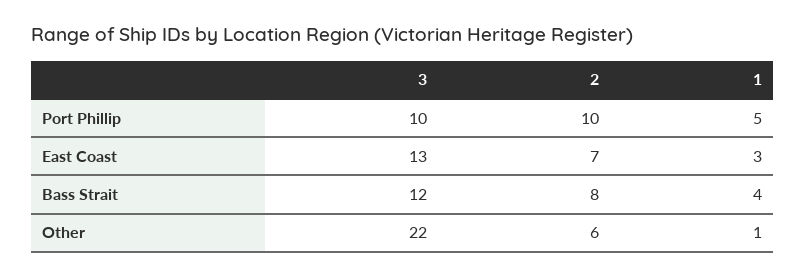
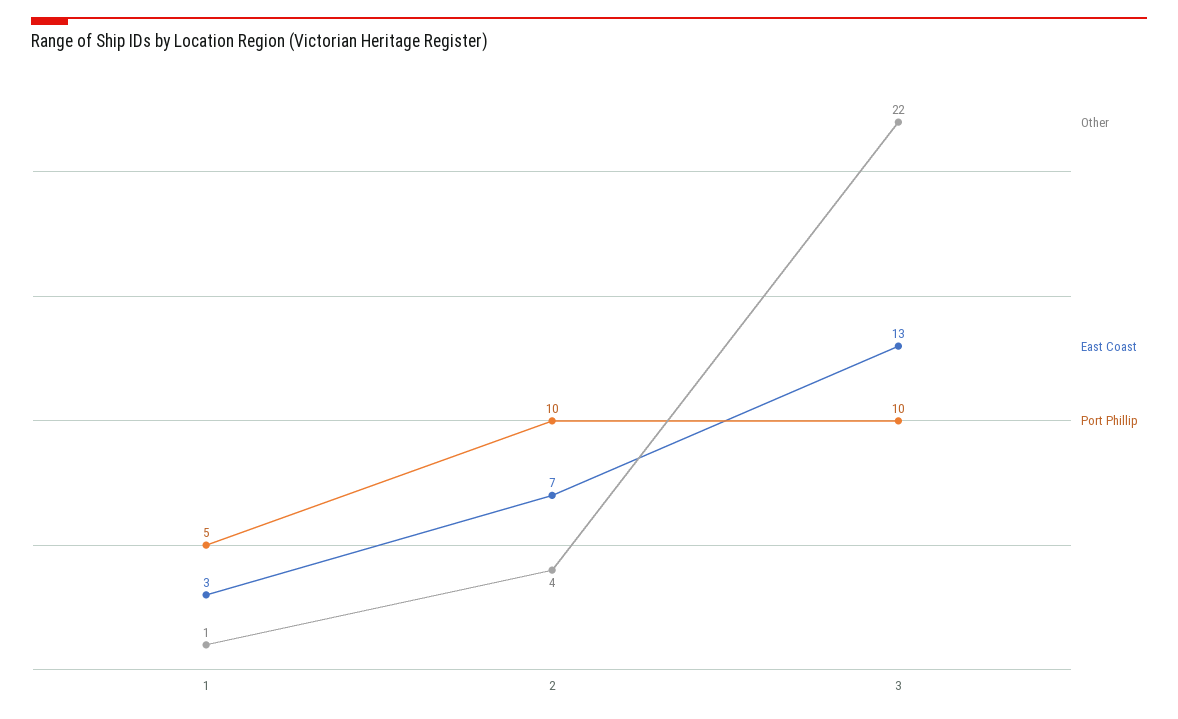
  {
    "Port Phillip": {
      "3": 10,
      "2": 10,
      "1": 5
    },
    "East Coast": {
      "3": 13,
      "2": 7,
      "1": 3
    },
-   "Bass Strait": {
-     "3": 12,
-     "2": 8,
-     "1": 4
-   },
    "Other": {
      "3": 22,
-     "2": 6,
+     "2": 4,
      "1": 1
    }
  }

